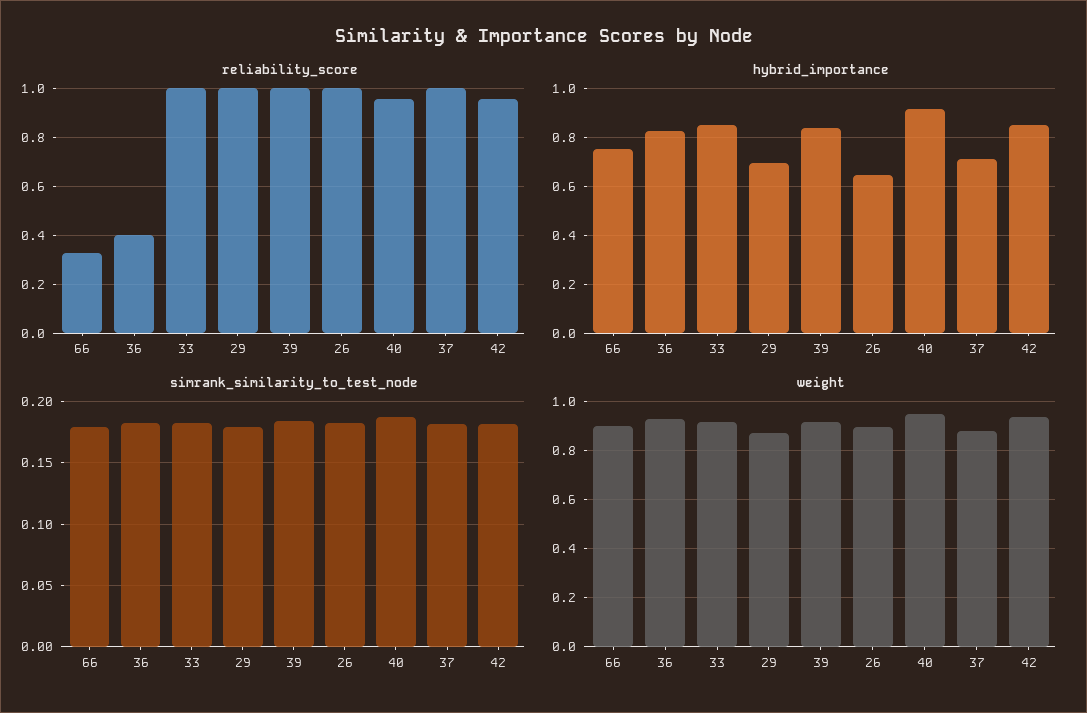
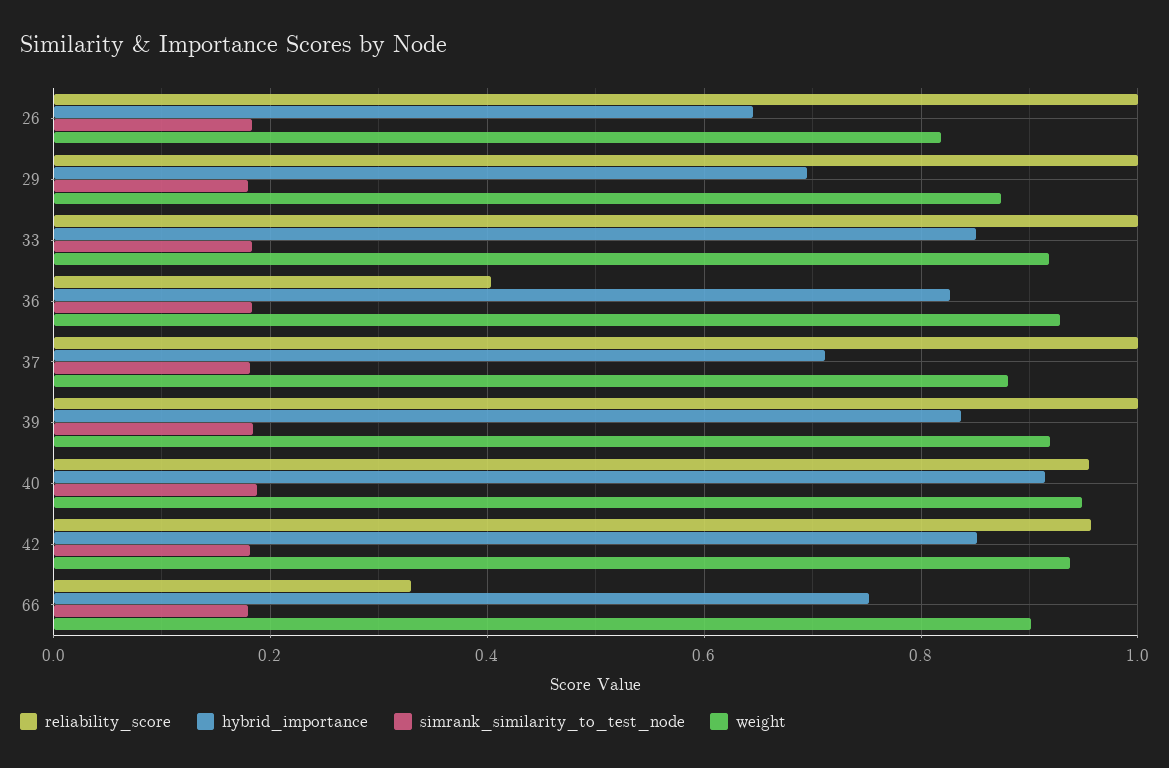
  {
    "reliability_score": {
      "66": 0.34,
      "36": 0.4,
      "33": 1,
      "29": 1,
      "39": 1,
      "26": 1,
      "40": 0.96,
      "37": 1,
      "42": 0.96
    },
    "hybrid_importance": {
      "66": 0.76,
      "36": 0.82,
      "33": 0.86,
      "29": 0.7,
      "39": 0.84,
      "26": 0.64,
      "40": 0.92,
      "37": 0.72,
      "42": 0.86
    },
    "simrank_similarity_to_test_node": {
      "66": 0.18,
      "36": 0.185,
      "33": 0.185,
      "29": 0.18,
      "39": 0.185,
      "26": 0.185,
      "40": 0.185,
      "37": 0.18,
      "42": 0.18
    },
    "weight": {
      "66": 0.9,
      "36": 0.92,
      "33": 0.92,
      "29": 0.88,
      "39": 0.92,
-     "26": 0.9,
+     "26": 0.82,
      "40": 0.94,
      "37": 0.88,
      "42": 0.94
    }
  }

